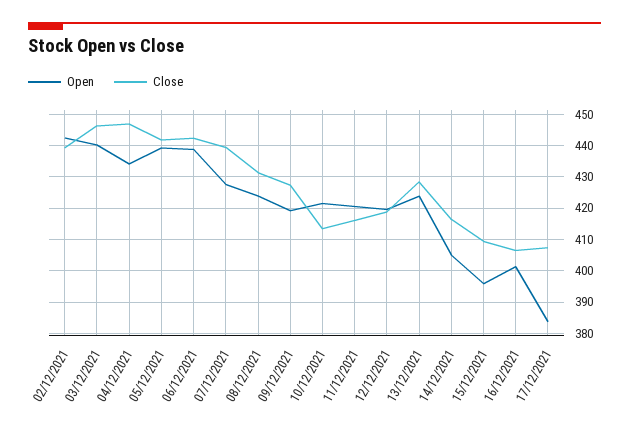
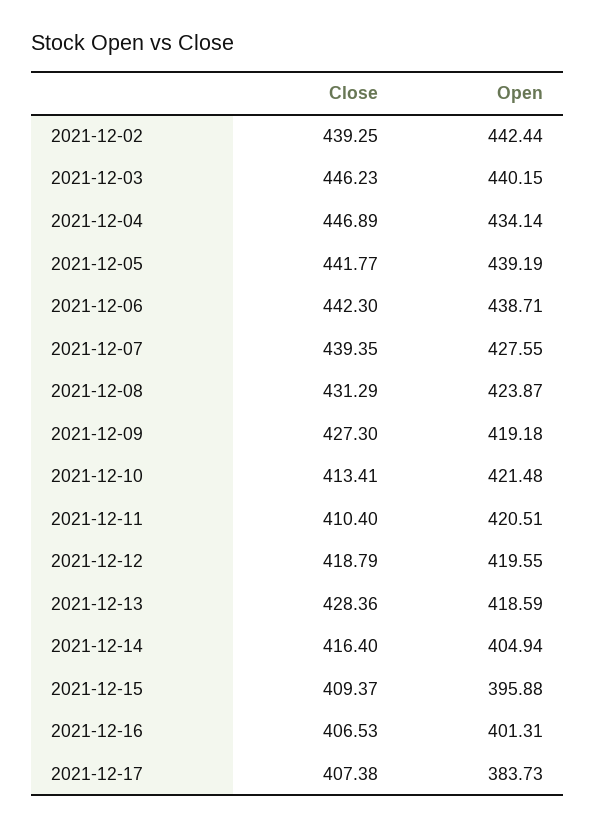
  {
    "Open": {
      "02/12/2021": 442.44,
      "03/12/2021": 440.15,
      "04/12/2021": 434.14,
      "05/12/2021": 439.19,
      "06/12/2021": 438.71,
      "07/12/2021": 427.55,
      "08/12/2021": 423.87,
      "09/12/2021": 419.18,
      "10/12/2021": 421.48,
      "11/12/2021": 420.51,
      "12/12/2021": 419.55,
-     "13/12/2021": 424,
+     "13/12/2021": 418.59,
      "14/12/2021": 404.94,
      "15/12/2021": 395.88,
      "16/12/2021": 401.31,
      "17/12/2021": 383.73
    },
    "Close": {
      "02/12/2021": 439.25,
      "03/12/2021": 446.23,
      "04/12/2021": 446.89,
      "05/12/2021": 441.77,
      "06/12/2021": 442.3,
      "07/12/2021": 439.35,
      "08/12/2021": 431.29,
      "09/12/2021": 427.3,
      "10/12/2021": 413.41,
-     "11/12/2021": 416,
+     "11/12/2021": 410.4,
      "12/12/2021": 418.79,
      "13/12/2021": 428.36,
      "14/12/2021": 416.4,
      "15/12/2021": 409.37,
      "16/12/2021": 406.53,
      "17/12/2021": 407.38
    }
  }

